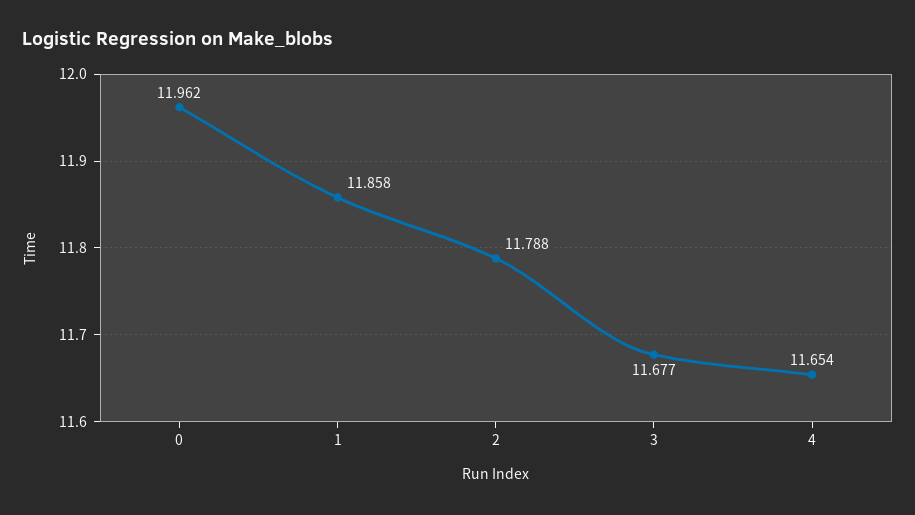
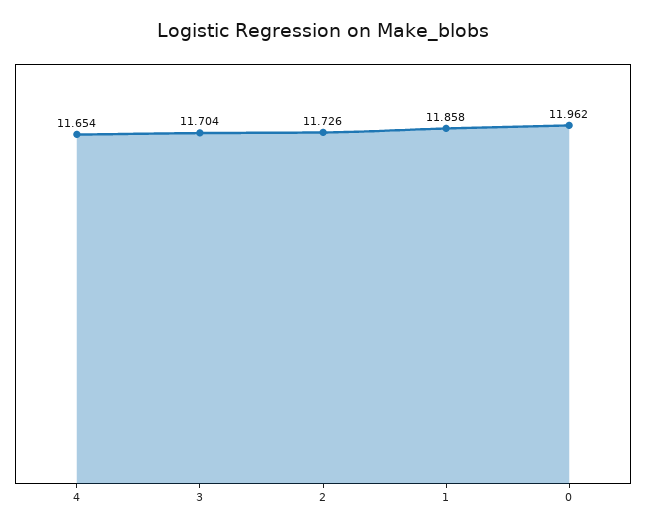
  {
    "0": 11.962,
    "1": 11.858,
-   "2": 11.788,
+   "2": 11.726,
-   "3": 11.677,
+   "3": 11.704,
    "4": 11.654
  }

